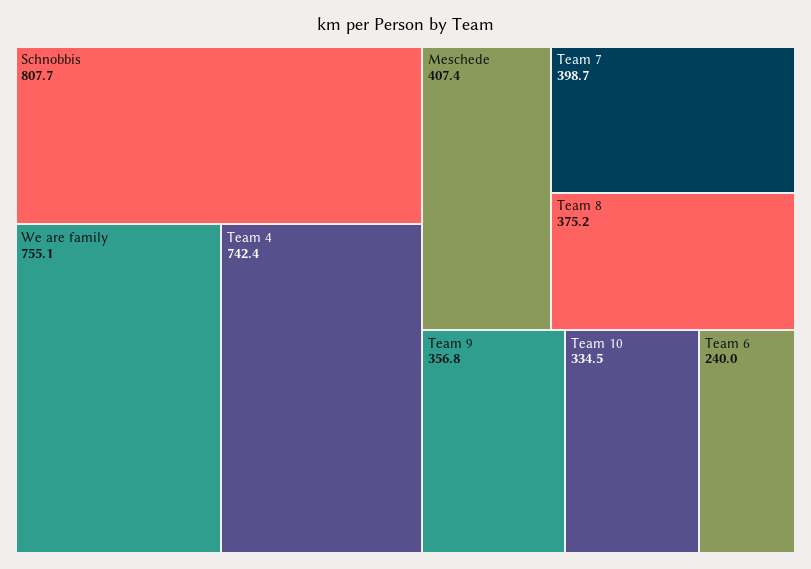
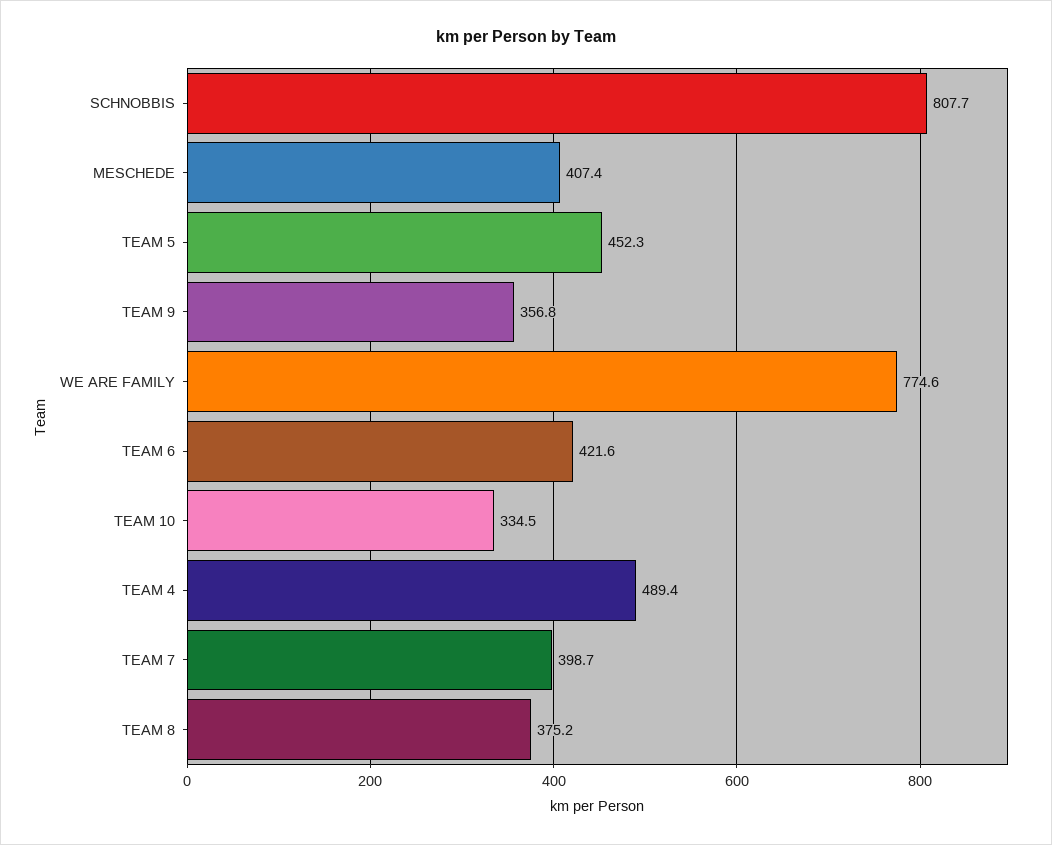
  {
    "Schnobbis": 807.7,
-   "We are family": 755.1,
+   "We are family": 774.6,
-   "Team 4": 742.4,
+   "Team 4": 489.4,
    "Meschede": 407.4,
    "Team 7": 398.7,
    "Team 8": 375.2,
    "Team 9": 356.8,
    "Team 10": 334.5,
-   "Team 6": 240
+   "Team 6": 421.6,
+   "TEAM 5": 452.3
  }

